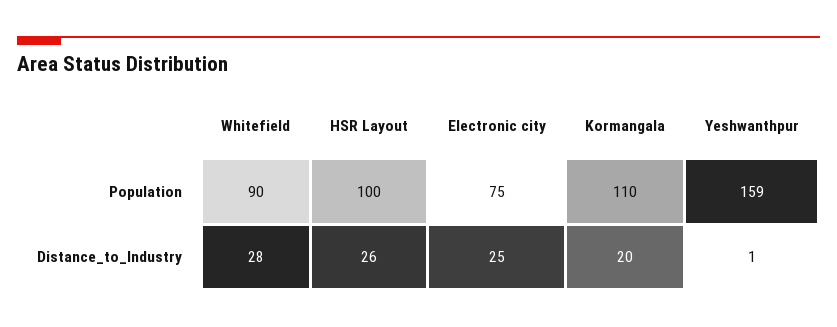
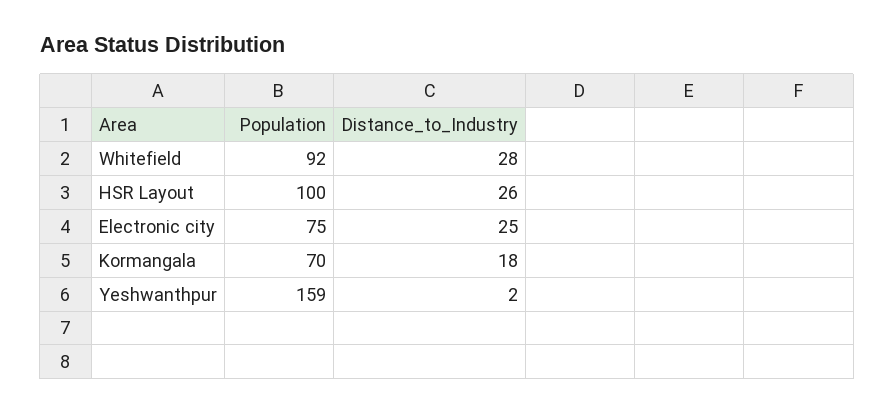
  {
    "Whitefield": {
-     "Population": 90,
+     "Population": 92,
      "Distance_to_Industry": 28
    },
    "HSR Layout": {
      "Population": 100,
      "Distance_to_Industry": 26
    },
    "Electronic city": {
      "Population": 75,
      "Distance_to_Industry": 25
    },
    "Kormangala": {
-     "Population": 110,
+     "Population": 70,
-     "Distance_to_Industry": 20
+     "Distance_to_Industry": 18
    },
    "Yeshwanthpur": {
      "Population": 159,
-     "Distance_to_Industry": 1
+     "Distance_to_Industry": 2
    }
  }

